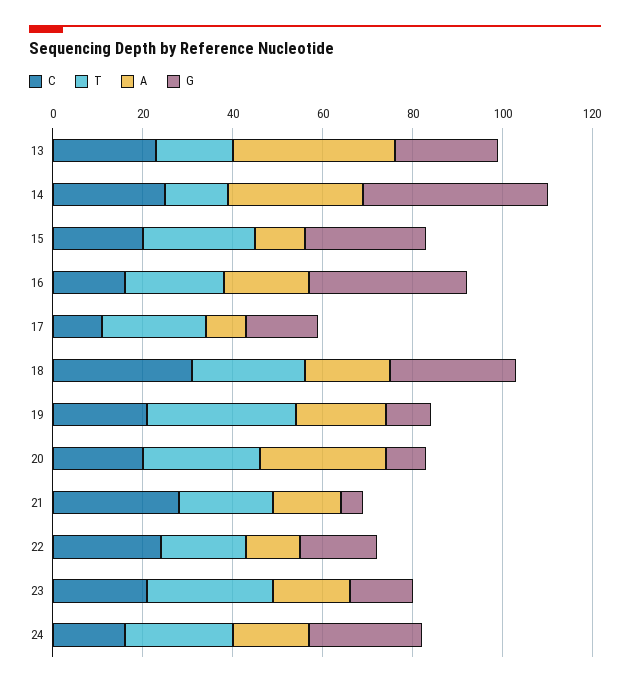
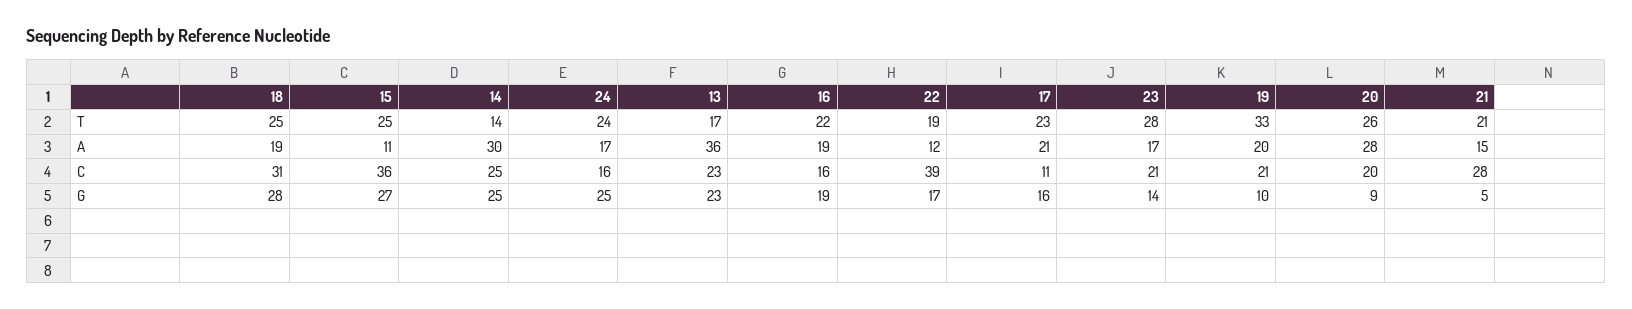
  {
    "C": {
      "13": 23,
      "14": 25,
-     "15": 20,
+     "15": 36,
      "16": 16,
      "17": 11,
      "18": 31,
      "19": 21,
      "20": 20,
      "21": 28,
-     "22": 25,
+     "22": 39,
      "23": 21,
      "24": 16
    },
    "T": {
      "13": 17,
      "14": 14,
      "15": 25,
      "16": 22,
      "17": 23,
      "18": 25,
      "19": 33,
      "20": 26,
      "21": 21,
      "22": 19,
      "23": 28,
      "24": 24
    },
    "A": {
      "13": 36,
      "14": 30,
      "15": 11,
      "16": 19,
-     "17": 10,
+     "17": 21,
      "18": 19,
      "19": 20,
      "20": 28,
      "21": 15,
      "22": 12,
      "23": 17,
      "24": 17
    },
    "G": {
      "13": 23,
-     "14": 40,
+     "14": 25,
      "15": 27,
-     "16": 35,
+     "16": 19,
      "17": 16,
      "18": 28,
      "19": 10,
      "20": 9,
      "21": 5,
      "22": 17,
      "23": 14,
      "24": 25
    }
  }

